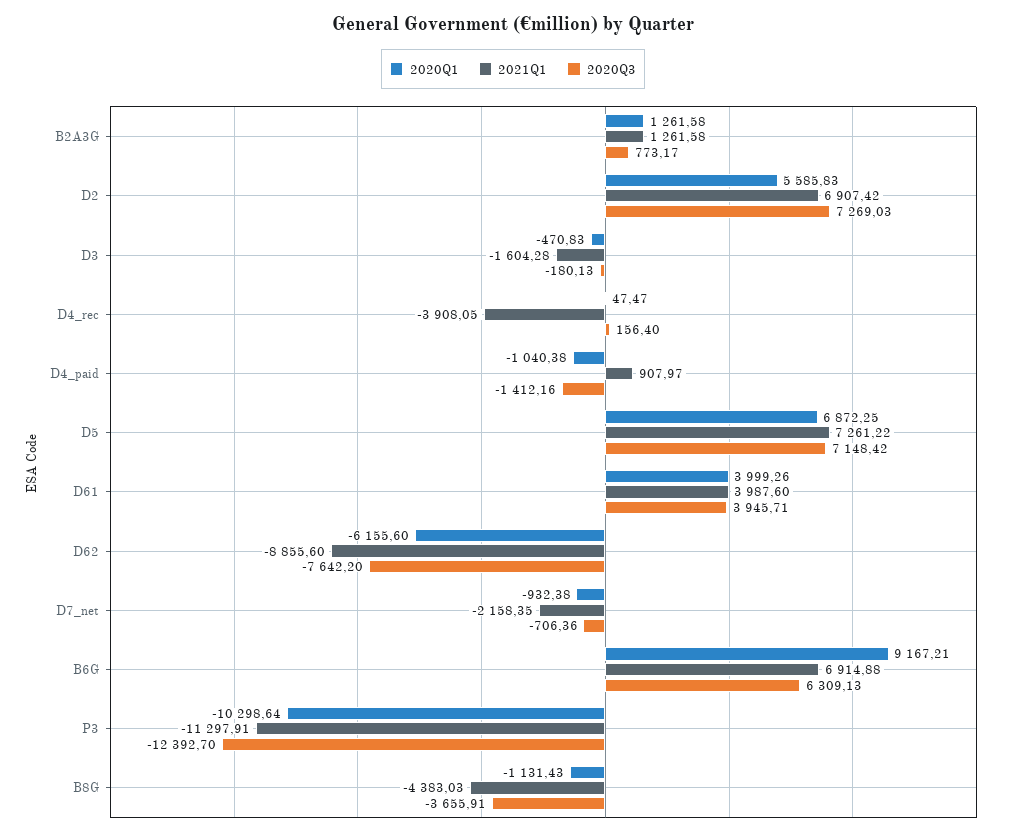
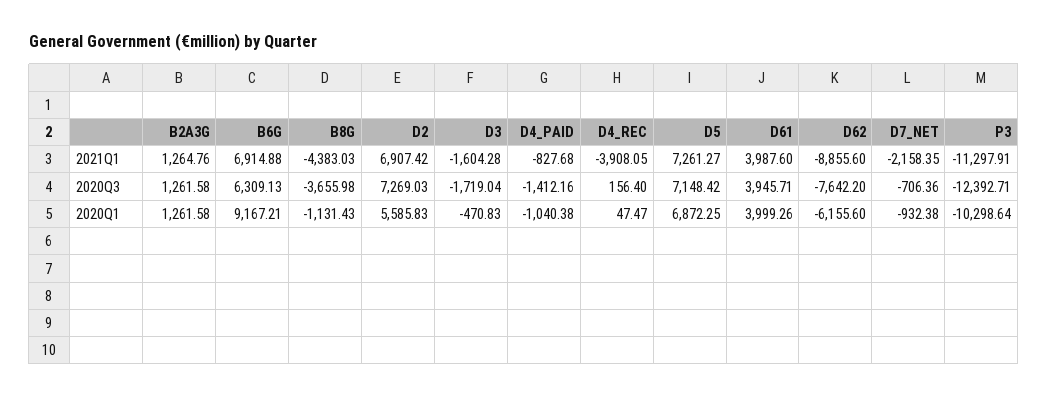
  {
    "2020Q1": {
      "B2A3G": 1261.58,
      "D2": 5585.83,
      "D3": -470.83,
      "D4_rec": 47.47,
      "D4_paid": -1040.38,
      "D5": 6872.25,
      "D61": 3999.26,
      "D62": -6155.6,
      "D7_net": -932.38,
      "B6G": 9167.21,
      "P3": -10298.64,
      "B8G": -1131.43
    },
    "2021Q1": {
-     "B2A3G": 1261.58,
+     "B2A3G": 1264.76,
      "D2": 6907.42,
      "D3": -1604.28,
      "D4_rec": -3908.05,
-     "D4_paid": 907.97,
+     "D4_paid": -827.68,
-     "D5": 7261.22,
+     "D5": 7261.27,
      "D61": 3987.6,
      "D62": -8855.6,
      "D7_net": -2158.35,
      "B6G": 6914.88,
      "P3": -11297.91,
      "B8G": -4383.03
    },
    "2020Q3": {
-     "B2A3G": 773.17,
+     "B2A3G": 1261.58,
      "D2": 7269.03,
-     "D3": -180.13,
+     "D3": -1719.04,
      "D4_rec": 156.4,
      "D4_paid": -1412.16,
      "D5": 7148.42,
      "D61": 3945.71,
      "D62": -7642.2,
      "D7_net": -706.36,
      "B6G": 6309.13,
-     "P3": -12392.7,
+     "P3": -12392.71,
-     "B8G": -3655.91
+     "B8G": -3655.98
    }
  }

